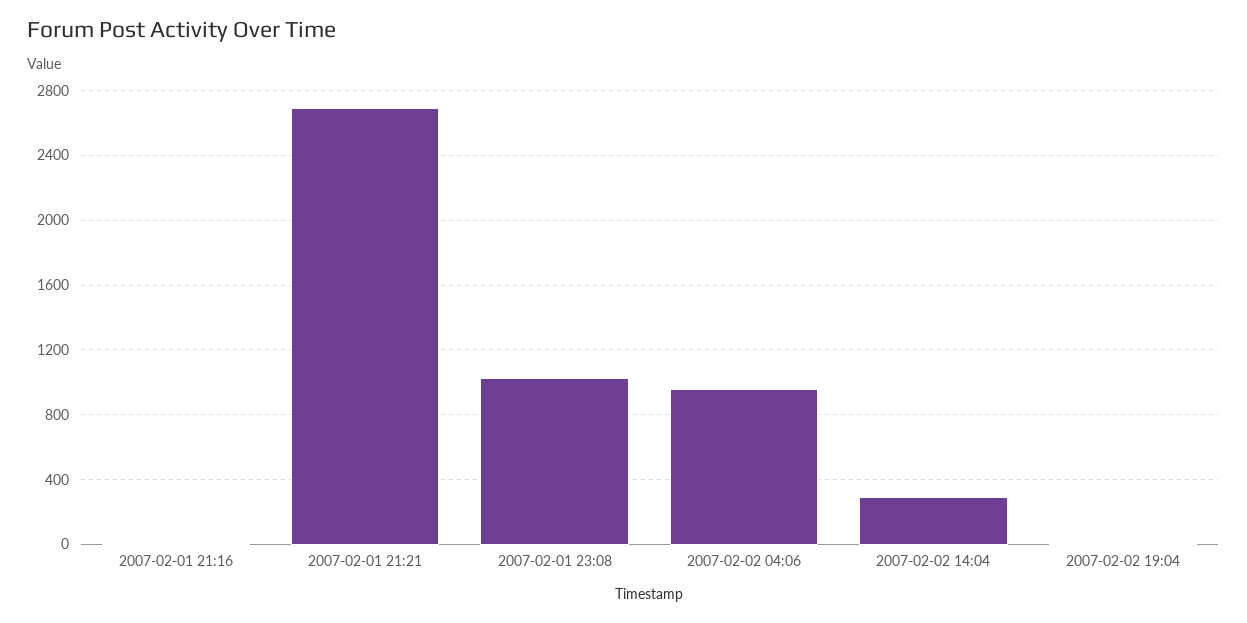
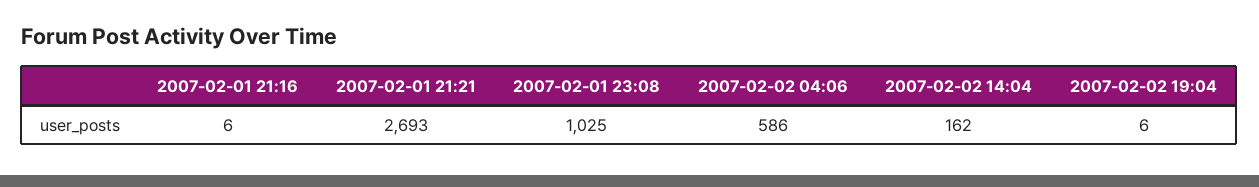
  {
    "2007-02-01 21:16": 6,
    "2007-02-01 21:21": 2693,
    "2007-02-01 23:08": 1025,
-   "2007-02-02 04:06": 950,
+   "2007-02-02 04:06": 586,
-   "2007-02-02 14:04": 300,
+   "2007-02-02 14:04": 162,
    "2007-02-02 19:04": 6
  }

